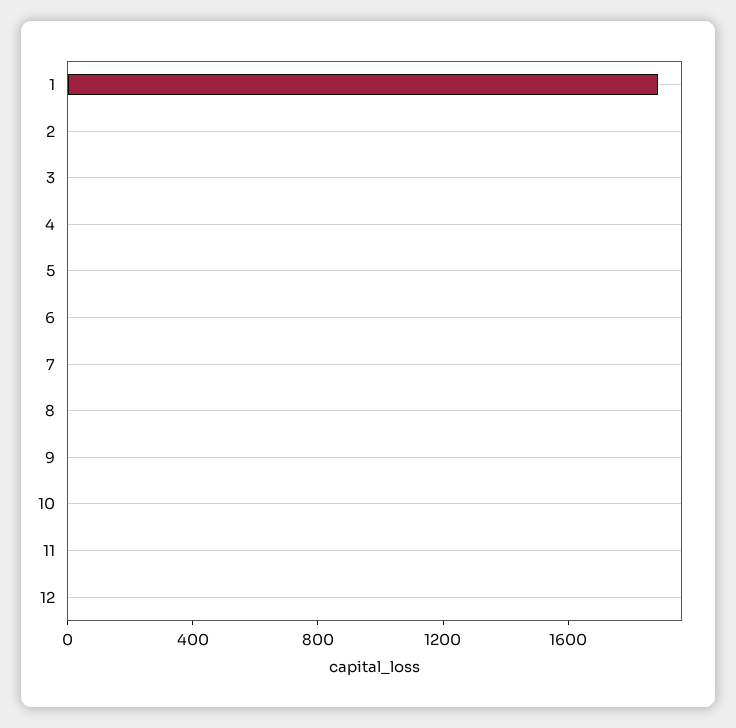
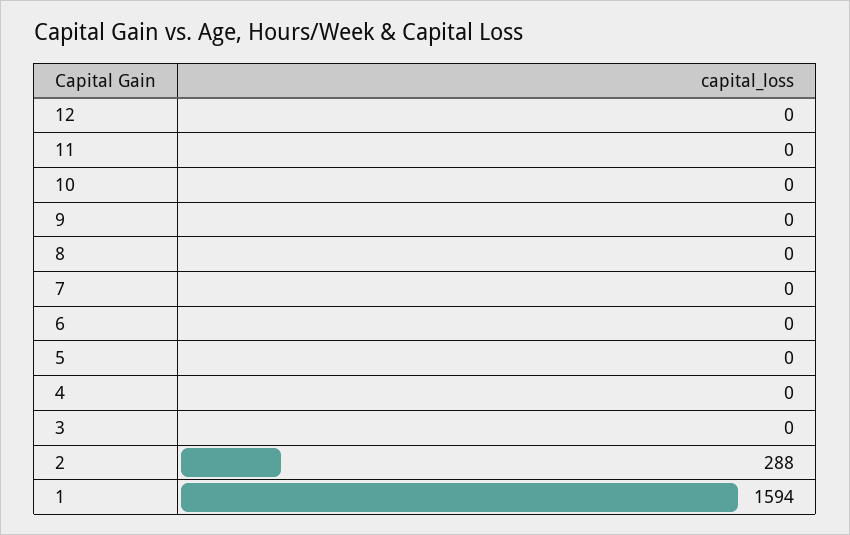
  {
-   "1": 1900,
+   "1": 1594,
-   "2": 0,
+   "2": 288,
    "3": 0,
    "4": 0,
    "5": 0,
    "6": 0,
    "7": 0,
    "8": 0,
    "9": 0,
    "10": 0,
    "11": 0,
    "12": 0
  }

